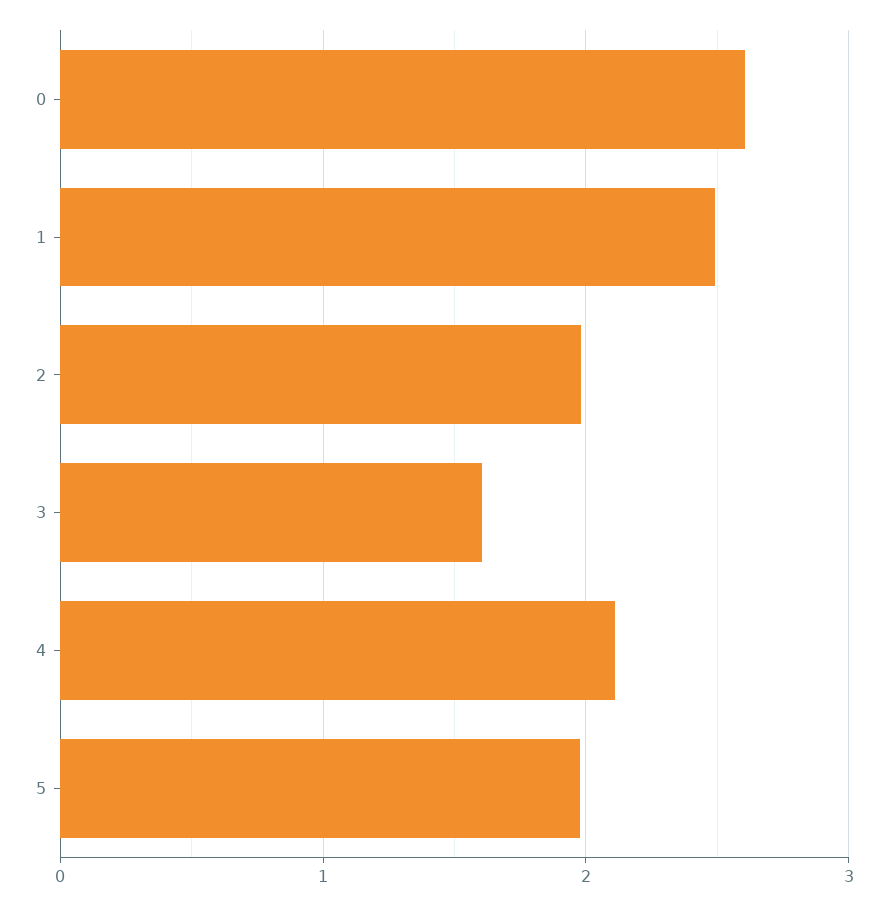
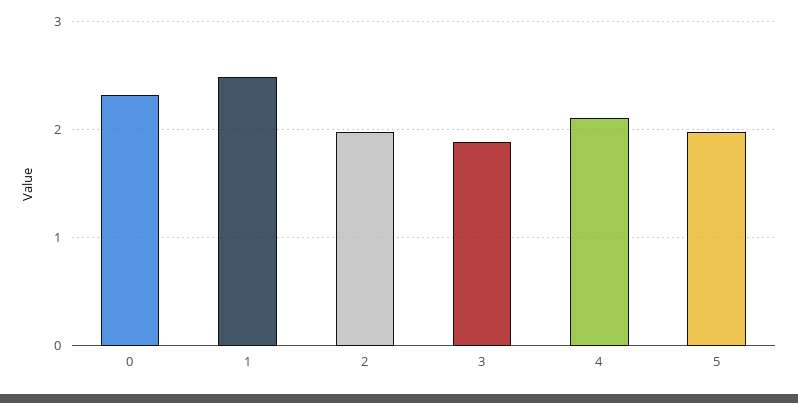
  {
-   "0": 2.6,
+   "0": 2.3,
    "1": 2.5,
    "2": 2,
-   "3": 1.6,
+   "3": 1.9,
    "4": 2.1,
    "5": 2
  }

